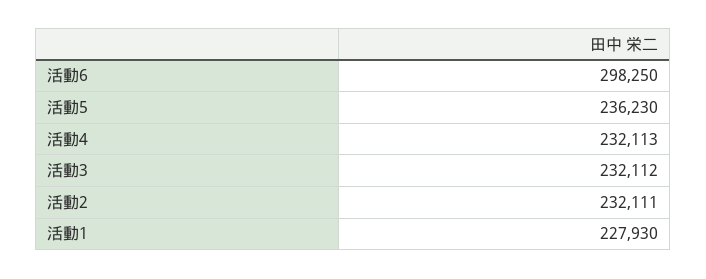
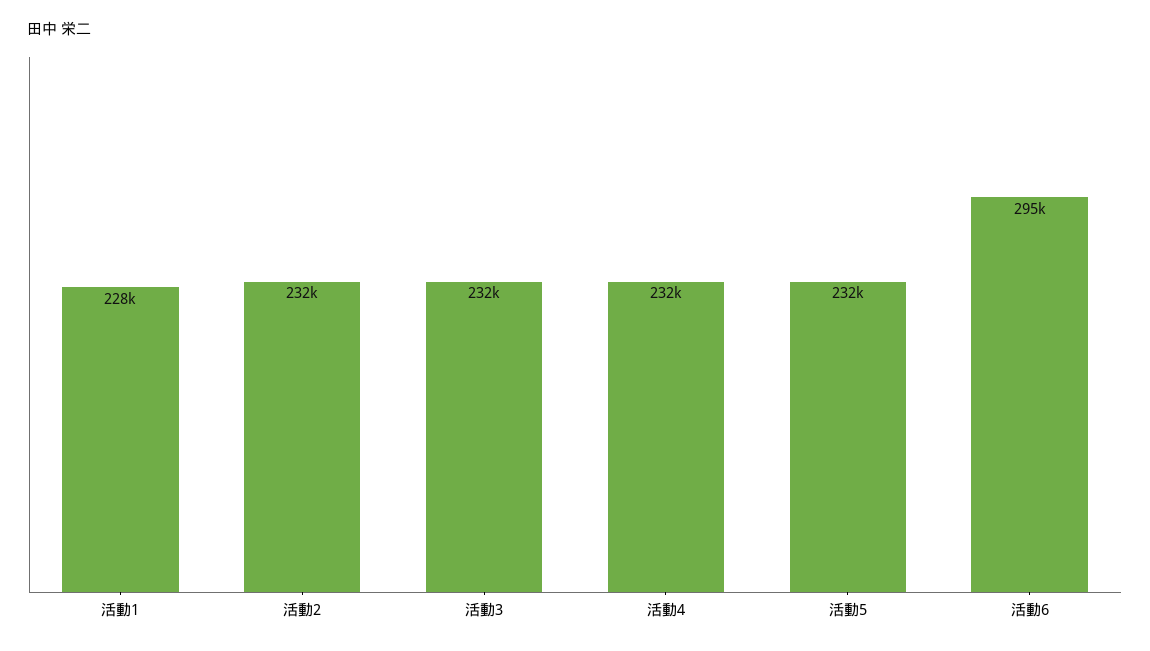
  {
-   "活動6": 298250,
+   "活動6": 295000,
-   "活動5": 236230,
+   "活動5": 232000,
    "活動4": 232113,
    "活動3": 232112,
    "活動2": 232111,
    "活動1": 227930
  }

